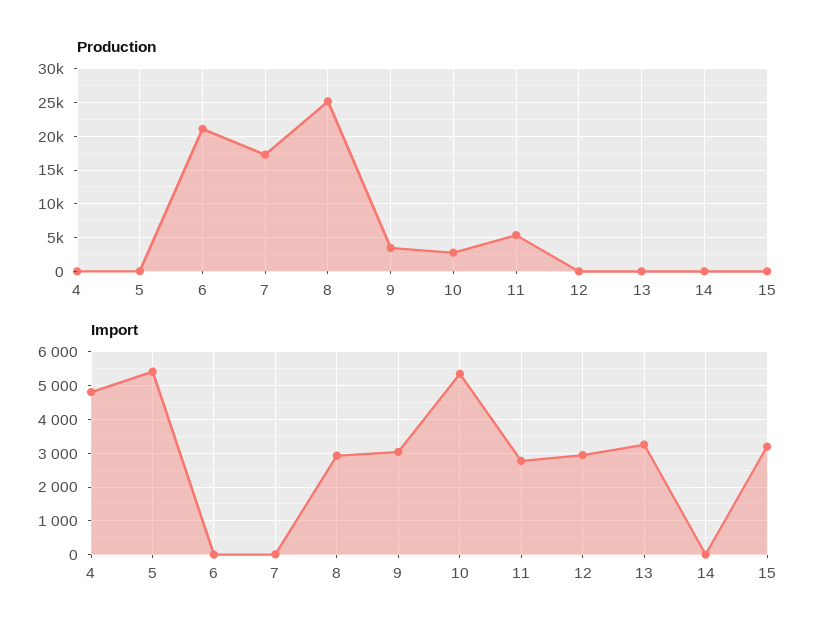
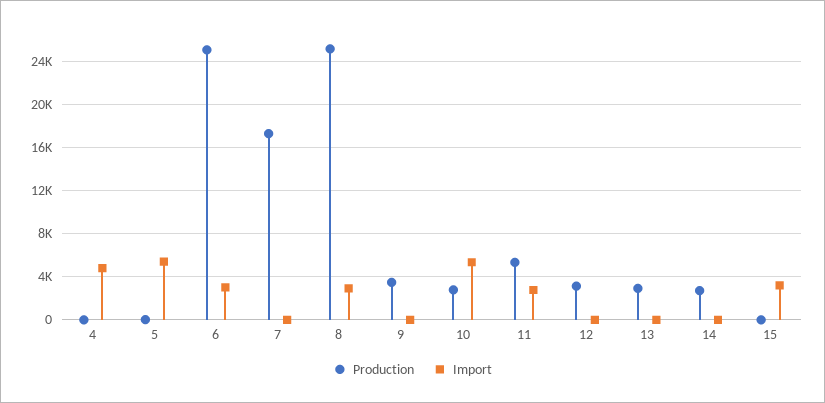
  {
    "Production": {
      "4": 0,
      "5": 0,
-     "6": 21000,
+     "6": 25000,
      "7": 17000,
      "8": 25000,
      "9": 3000,
      "10": 3000,
      "11": 5000,
-     "12": 0,
+     "12": 3000,
-     "13": 0,
+     "13": 3000,
-     "14": 0,
+     "14": 3000,
      "15": 0
    },
    "Import": {
      "4": 4800,
      "5": 5400,
-     "6": 0,
+     "6": 3000,
      "7": 0,
      "8": 3000,
-     "9": 3000,
+     "9": 0,
      "10": 5400,
      "11": 2800,
-     "12": 3000,
+     "12": 0,
-     "13": 3200,
+     "13": 0,
      "14": 0,
      "15": 3200
    }
  }

